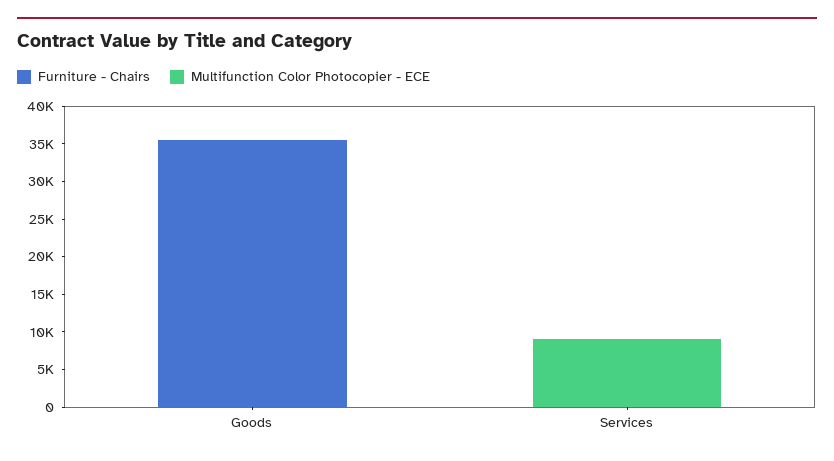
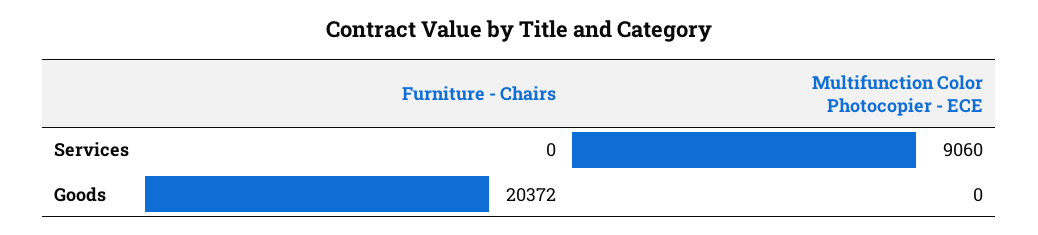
  {
    "Furniture - Chairs": {
-     "Goods": 35000,
+     "Goods": 20372,
      "Services": 0
    },
    "Multifunction Color Photocopier - ECE": {
      "Goods": 0,
      "Services": 9060
    }
  }

